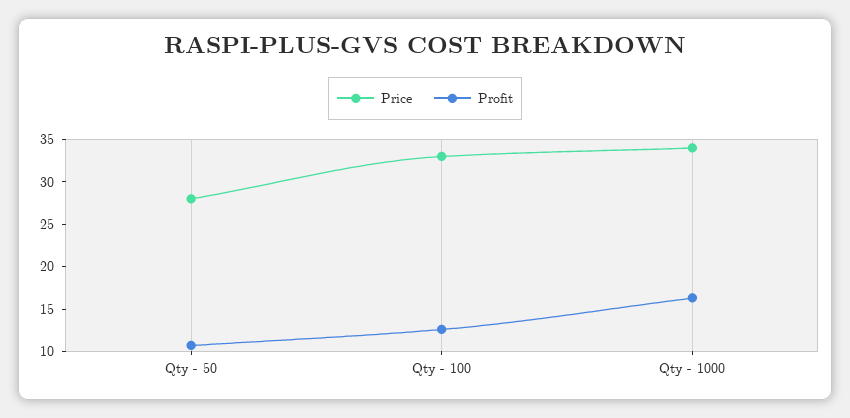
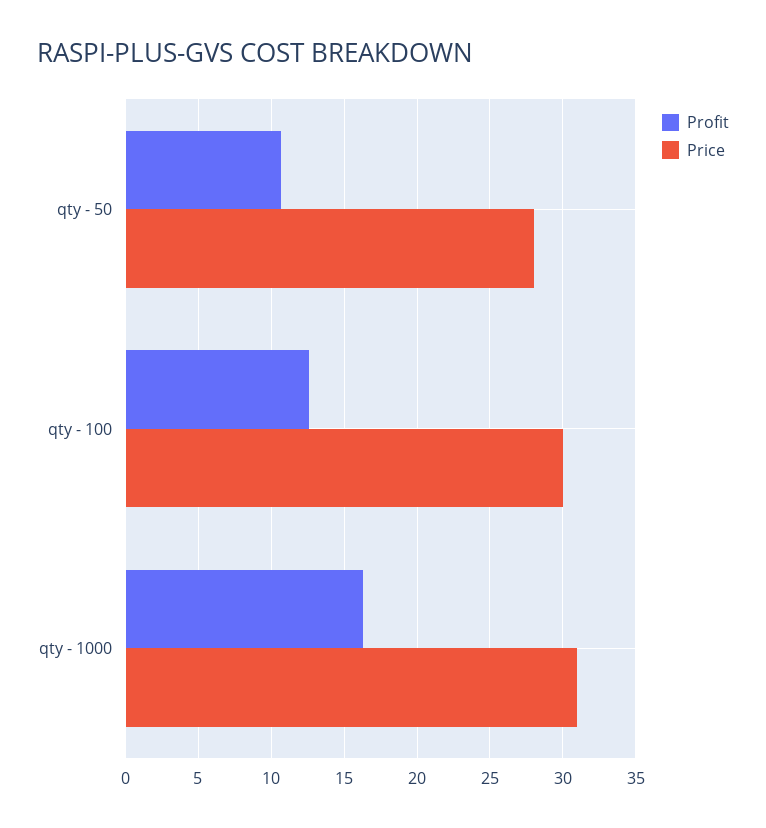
  {
    "Price": {
      "Qty - 50": 28,
-     "Qty - 100": 33,
+     "Qty - 100": 30,
-     "Qty - 1000": 34
+     "Qty - 1000": 31
    },
    "Profit": {
      "Qty - 50": 10.5,
      "Qty - 100": 12.5,
      "Qty - 1000": 16.5
    }
  }

